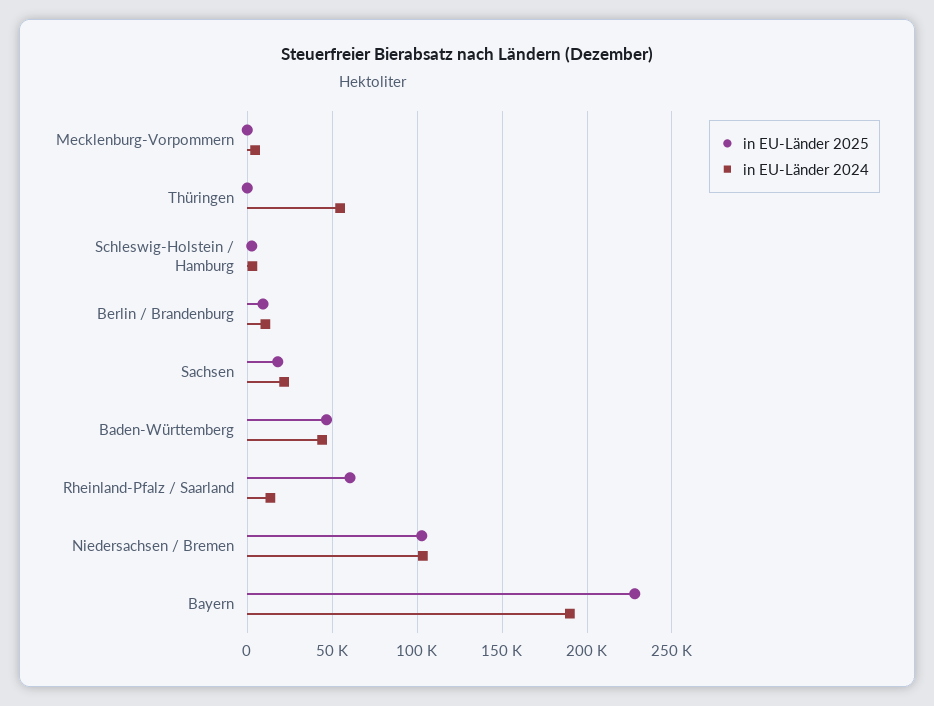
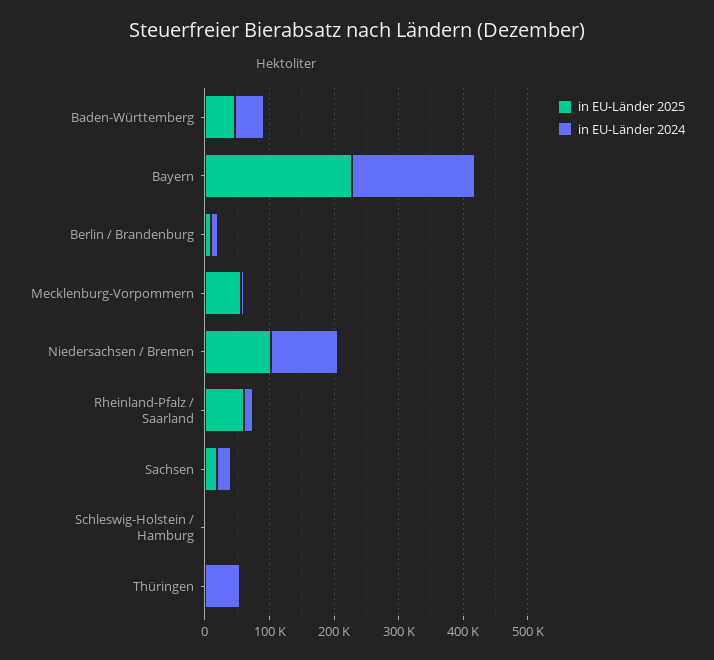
  {
    "in EU-Länder 2025": {
-     "Mecklenburg-Vorpommern": 0,
+     "Mecklenburg-Vorpommern": 60000,
      "Thüringen": 0,
      "Schleswig-Holstein / Hamburg": 5000,
      "Berlin / Brandenburg": 10000,
      "Sachsen": 20000,
      "Baden-Württemberg": 45000,
      "Rheinland-Pfalz / Saarland": 60000,
      "Niedersachsen / Bremen": 105000,
      "Bayern": 230000
    },
    "in EU-Länder 2024": {
      "Mecklenburg-Vorpommern": 5000,
      "Thüringen": 55000,
      "Schleswig-Holstein / Hamburg": 5000,
      "Berlin / Brandenburg": 10000,
      "Sachsen": 20000,
      "Baden-Württemberg": 45000,
      "Rheinland-Pfalz / Saarland": 15000,
      "Niedersachsen / Bremen": 105000,
      "Bayern": 190000
    }
  }

